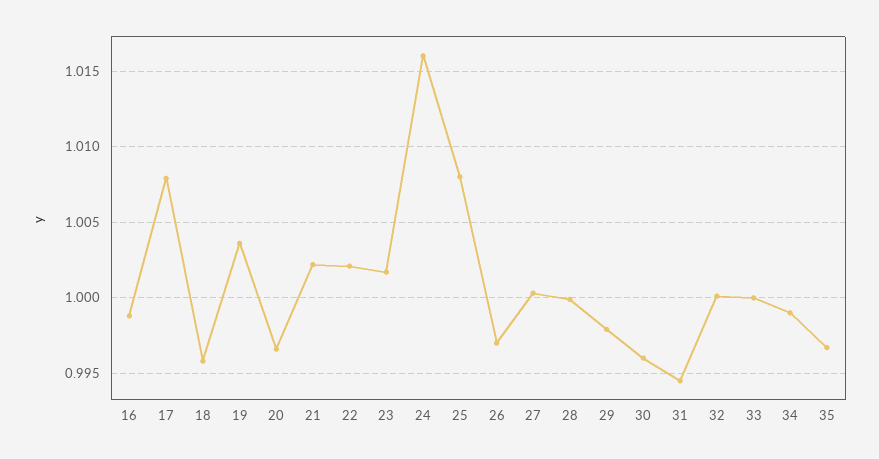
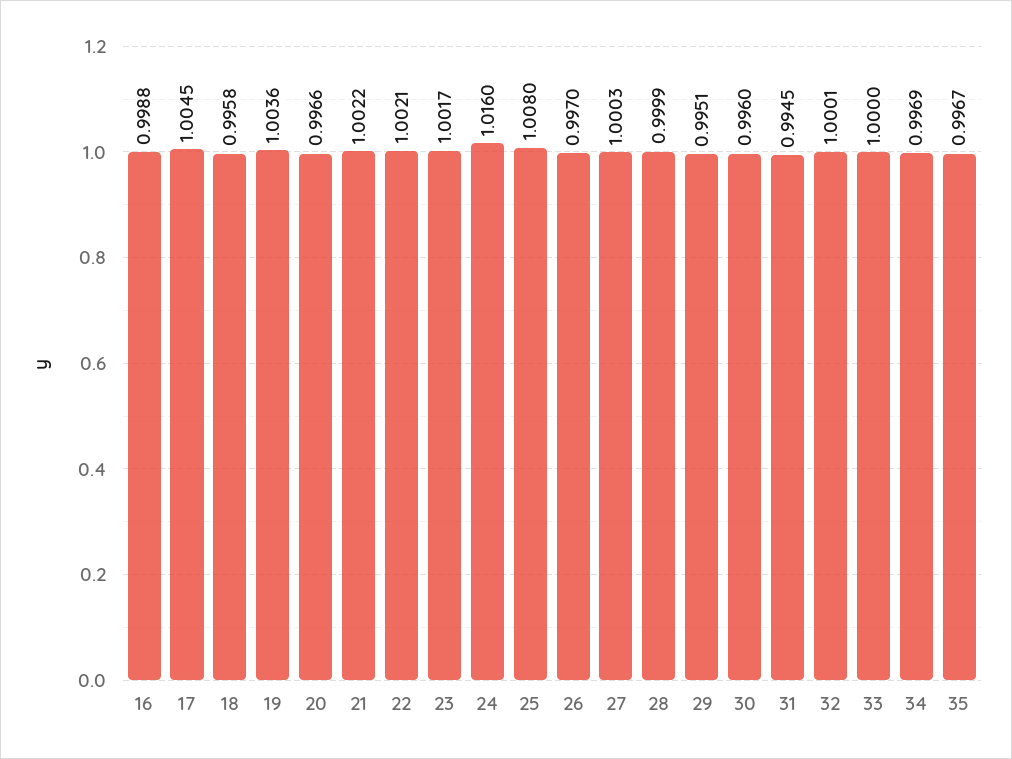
  {
    "16": 0.9988,
-   "17": 1.008,
+   "17": 1.0045,
    "18": 0.9958,
    "19": 1.0036,
    "20": 0.9966,
    "21": 1.0022,
    "22": 1.0021,
    "23": 1.0017,
    "24": 1.016,
    "25": 1.008,
    "26": 0.997,
    "27": 1.0003,
    "28": 0.9999,
-   "29": 0.998,
+   "29": 0.9951,
    "30": 0.996,
    "31": 0.9945,
    "32": 1.0001,
    "33": 1,
-   "34": 0.999,
+   "34": 0.9969,
    "35": 0.9967
  }

